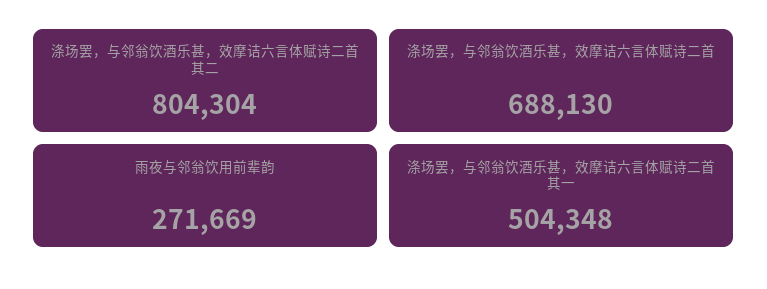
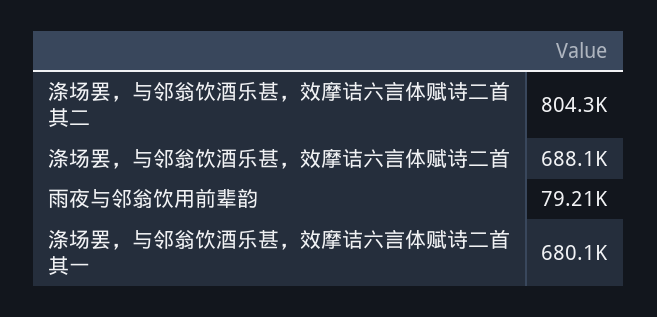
  {
    "涤场罢，与邻翁饮酒乐甚，效摩诘六言体赋诗二首 其二": 804304,
    "涤场罢，与邻翁饮酒乐甚，效摩诘六言体赋诗二首": 688130,
-   "雨夜与邻翁饮用前辈韵": 271669,
+   "雨夜与邻翁饮用前辈韵": 79210,
-   "涤场罢，与邻翁饮酒乐甚，效摩诘六言体赋诗二首 其一": 504348
+   "涤场罢，与邻翁饮酒乐甚，效摩诘六言体赋诗二首 其一": 680100
  }

